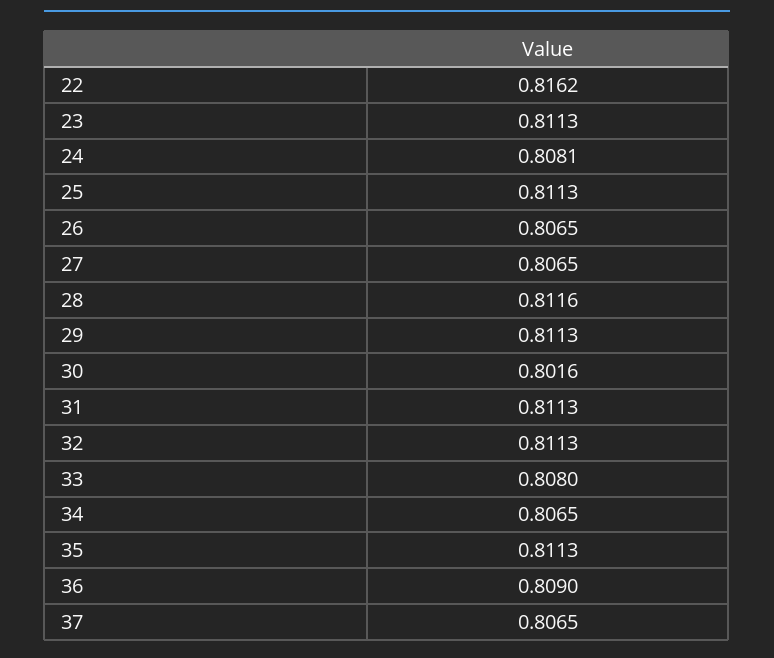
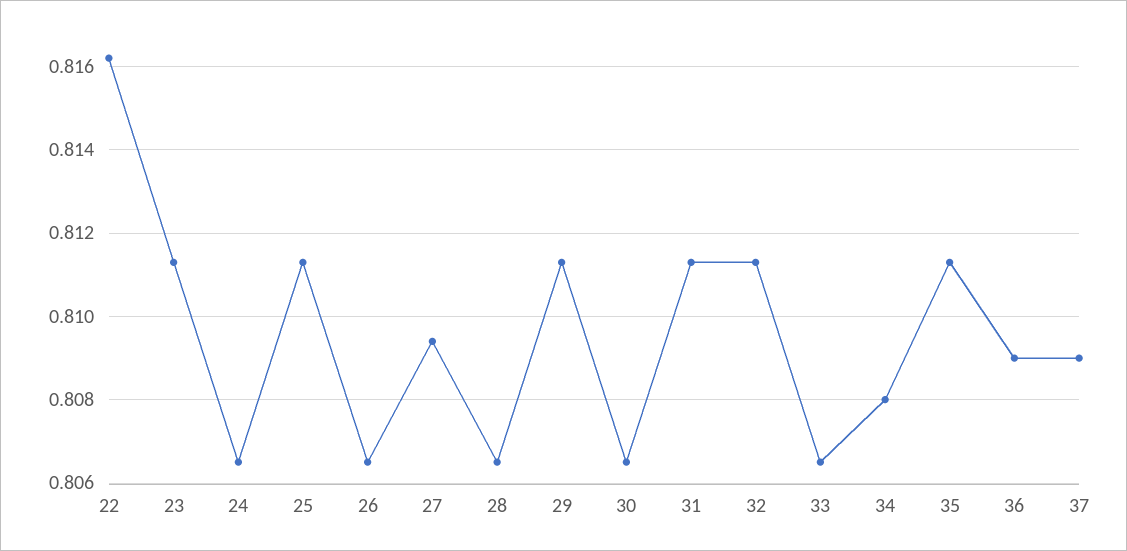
  {
    "22": 0.8162,
    "23": 0.8113,
-   "24": 0.8081,
+   "24": 0.8065,
    "25": 0.8113,
    "26": 0.8065,
-   "27": 0.8065,
+   "27": 0.8095,
-   "28": 0.8116,
+   "28": 0.8065,
    "29": 0.8113,
-   "30": 0.8016,
+   "30": 0.8065,
    "31": 0.8113,
    "32": 0.8113,
-   "33": 0.808,
+   "33": 0.8065,
-   "34": 0.8065,
+   "34": 0.808,
    "35": 0.8113,
    "36": 0.809,
-   "37": 0.8065
+   "37": 0.809
  }

